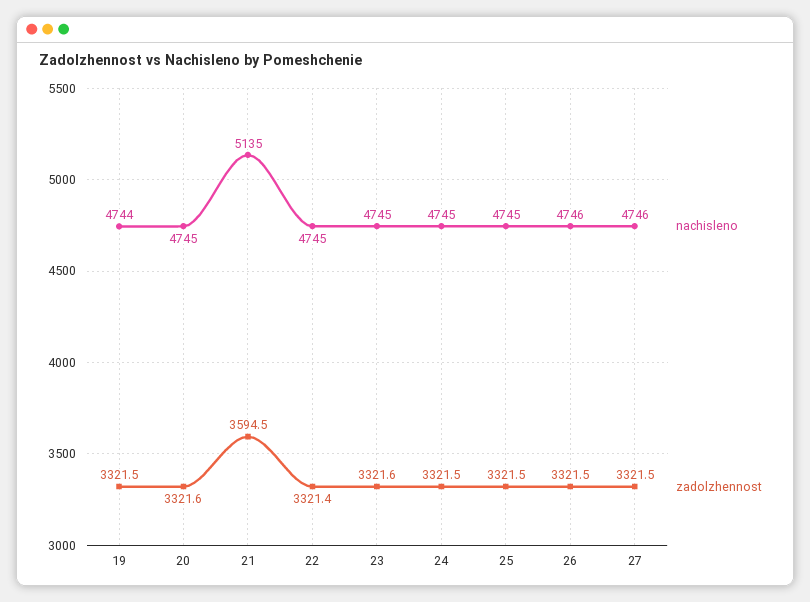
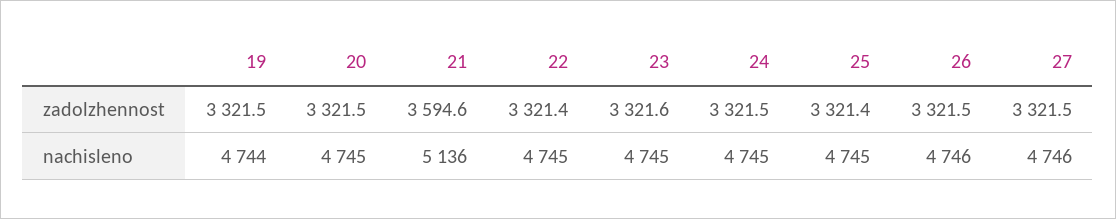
  {
    "nachisleno": {
      "19": 4744,
      "20": 4745,
-     "21": 5135,
+     "21": 5136,
      "22": 4745,
      "23": 4745,
      "24": 4745,
      "25": 4745,
      "26": 4746,
      "27": 4746
    },
    "zadolzhennost": {
      "19": 3321.5,
-     "20": 3321.6,
+     "20": 3321.5,
-     "21": 3594.5,
+     "21": 3594.6,
      "22": 3321.4,
      "23": 3321.6,
      "24": 3321.5,
-     "25": 3321.5,
+     "25": 3321.4,
      "26": 3321.5,
      "27": 3321.5
    }
  }

